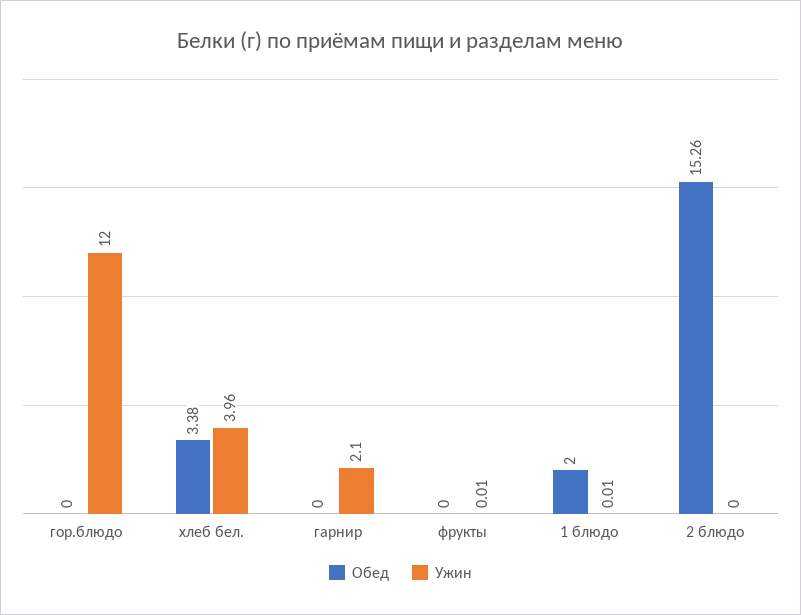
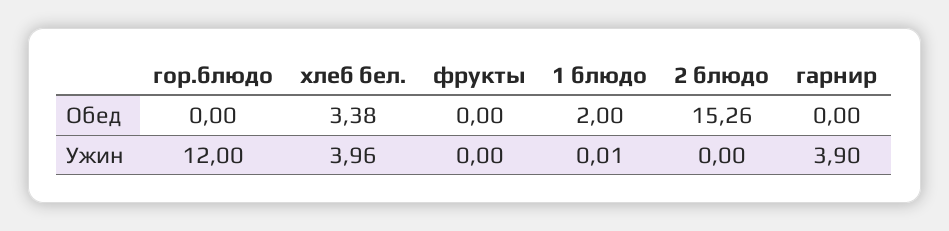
  {
    "Обед": {
      "гор.блюдо": 0,
      "хлеб бел.": 3.38,
      "гарнир": 0,
      "фрукты": 0,
      "1 блюдо": 2,
      "2 блюдо": 15.26
    },
    "Ужин": {
      "гор.блюдо": 12,
      "хлеб бел.": 3.96,
-     "гарнир": 2.1,
+     "гарнир": 3.9,
-     "фрукты": 0.01,
+     "фрукты": 0,
      "1 блюдо": 0.01,
      "2 блюдо": 0
    }
  }

